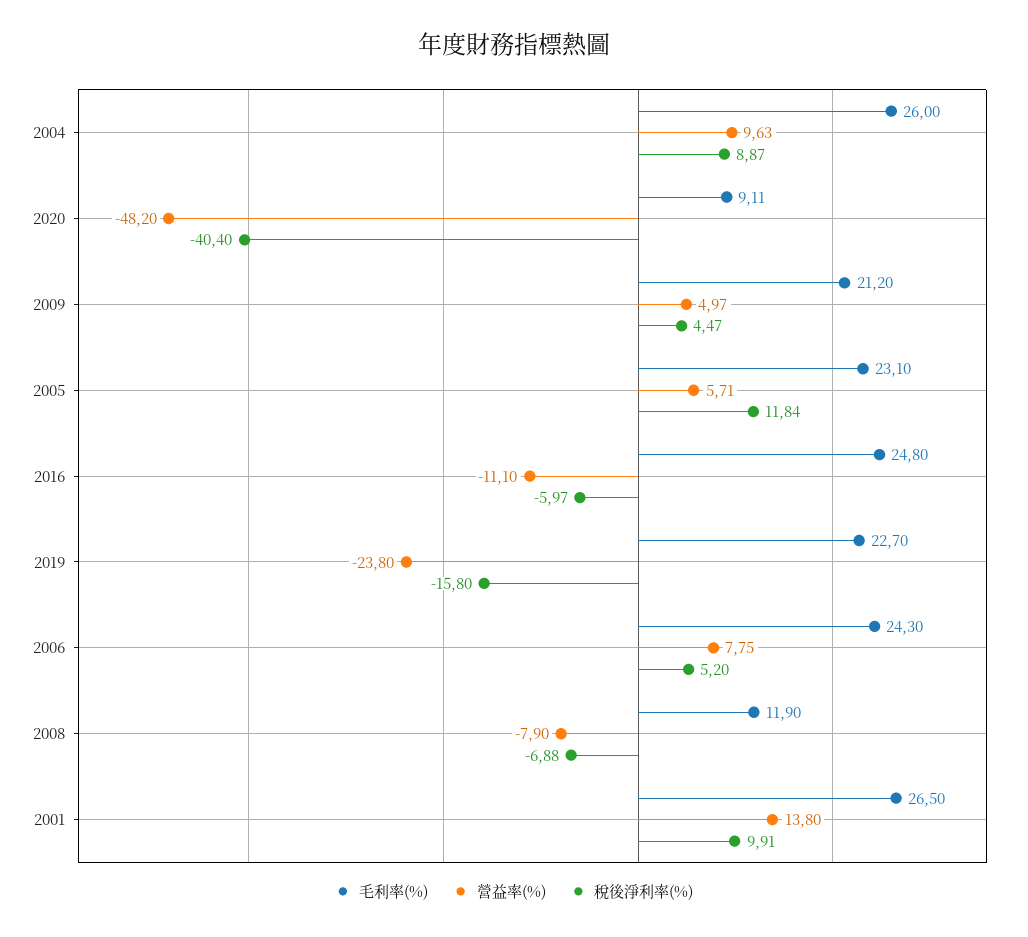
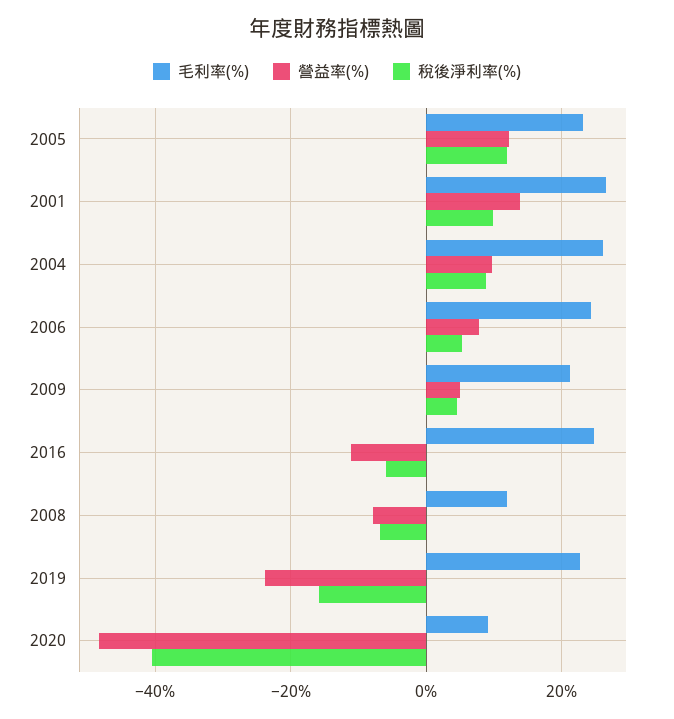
  {
    "毛利率(%)": {
      "2004": 26,
      "2020": 9.11,
      "2009": 21.2,
      "2005": 23.1,
      "2016": 24.8,
      "2019": 22.7,
      "2006": 24.3,
      "2008": 11.9,
      "2001": 26.5
    },
    "營益率(%)": {
      "2004": 9.63,
      "2020": -48.2,
      "2009": 4.97,
-     "2005": 5.71,
+     "2005": 12,
      "2016": -11.1,
      "2019": -23.8,
      "2006": 7.75,
      "2008": -7.9,
      "2001": 13.8
    },
    "稅後淨利率(%)": {
      "2004": 8.87,
      "2020": -40.4,
      "2009": 4.47,
      "2005": 11.84,
      "2016": -5.97,
      "2019": -15.8,
      "2006": 5.2,
      "2008": -6.88,
      "2001": 9.91
    }
  }

